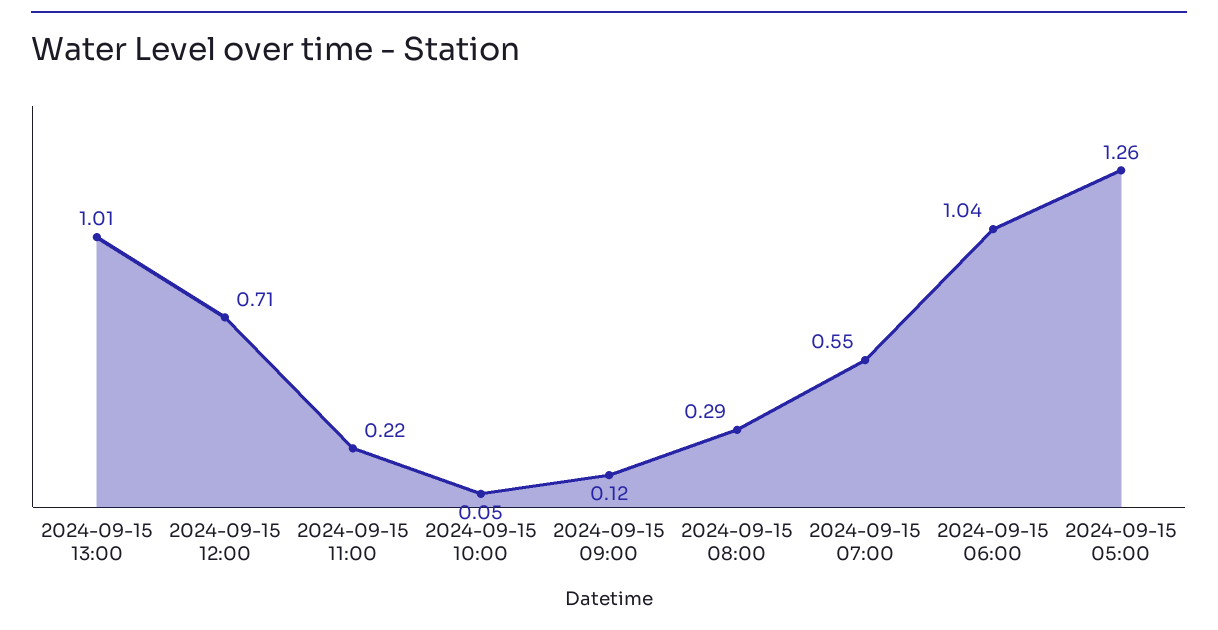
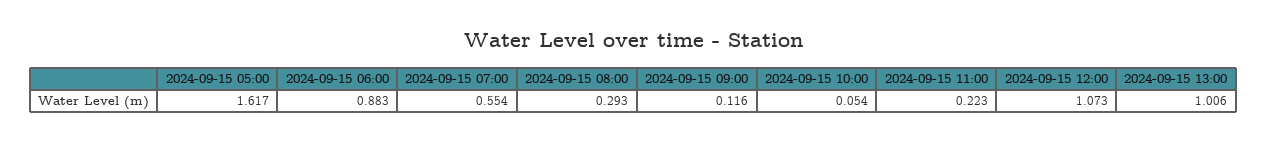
  {
    "2024-09-15 13:00": 1.006,
-   "2024-09-15 12:00": 0.71,
+   "2024-09-15 12:00": 1.073,
    "2024-09-15 11:00": 0.223,
    "2024-09-15 10:00": 0.054,
    "2024-09-15 09:00": 0.116,
    "2024-09-15 08:00": 0.293,
    "2024-09-15 07:00": 0.554,
-   "2024-09-15 06:00": 1.04,
+   "2024-09-15 06:00": 0.883,
-   "2024-09-15 05:00": 1.26
+   "2024-09-15 05:00": 1.617
  }

